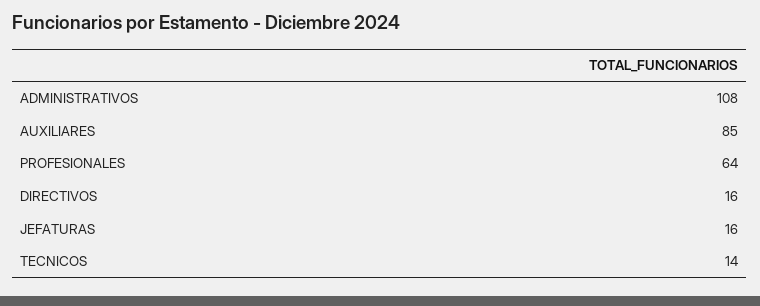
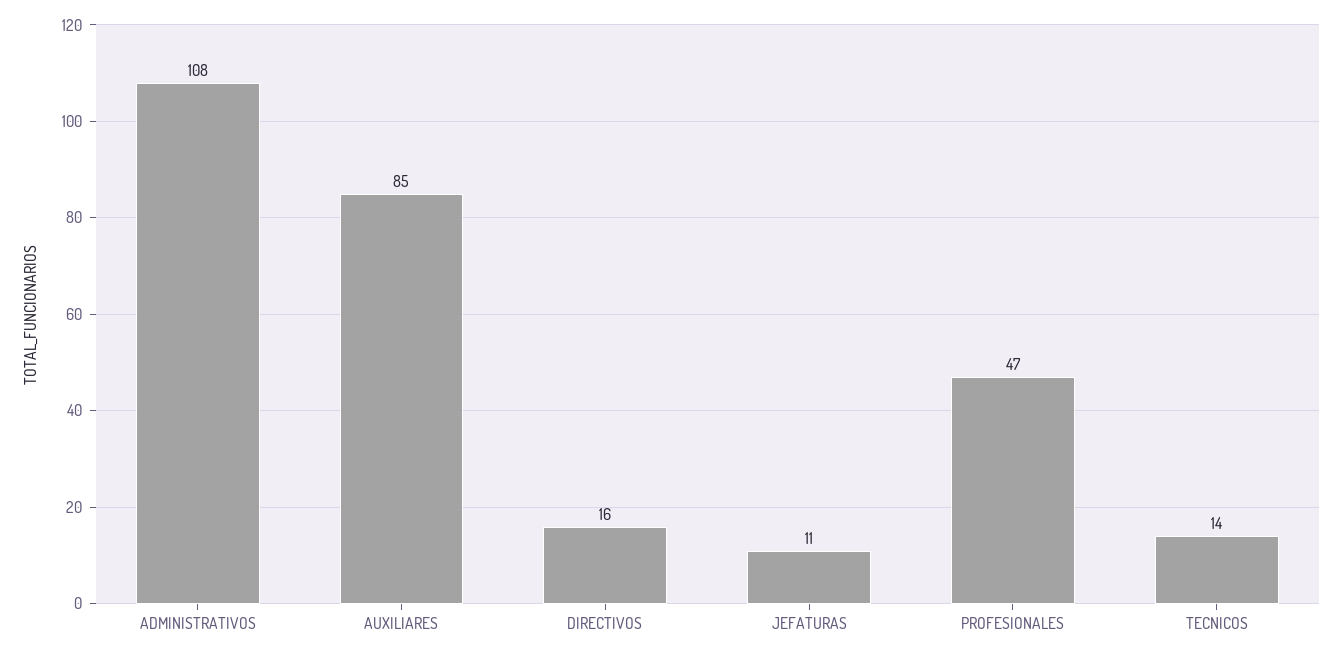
  {
    "ADMINISTRATIVOS": 108,
    "AUXILIARES": 85,
-   "PROFESIONALES": 64,
+   "PROFESIONALES": 47,
    "DIRECTIVOS": 16,
-   "JEFATURAS": 16,
+   "JEFATURAS": 11,
    "TECNICOS": 14
  }

